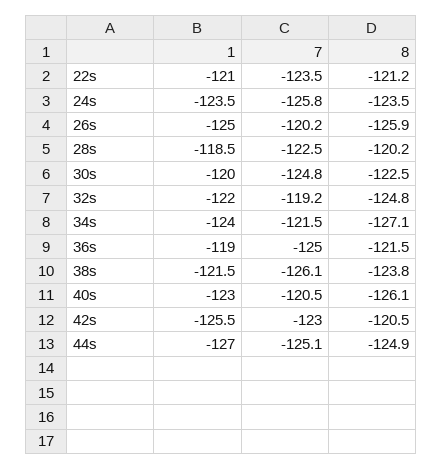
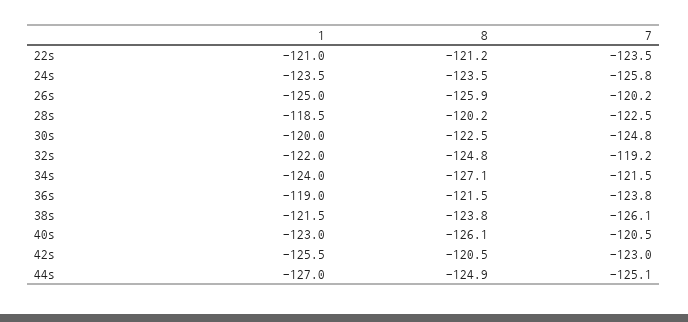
  {
    "1": {
      "22s": -121,
      "24s": -123.5,
      "26s": -125,
      "28s": -118.5,
      "30s": -120,
      "32s": -122,
      "34s": -124,
      "36s": -119,
      "38s": -121.5,
      "40s": -123,
      "42s": -125.5,
      "44s": -127
    },
    "7": {
      "22s": -123.5,
      "24s": -125.8,
      "26s": -120.2,
      "28s": -122.5,
      "30s": -124.8,
      "32s": -119.2,
      "34s": -121.5,
-     "36s": -125,
+     "36s": -123.8,
      "38s": -126.1,
      "40s": -120.5,
      "42s": -123,
      "44s": -125.1
    },
    "8": {
      "22s": -121.2,
      "24s": -123.5,
      "26s": -125.9,
      "28s": -120.2,
      "30s": -122.5,
      "32s": -124.8,
      "34s": -127.1,
      "36s": -121.5,
      "38s": -123.8,
      "40s": -126.1,
      "42s": -120.5,
      "44s": -124.9
    }
  }

